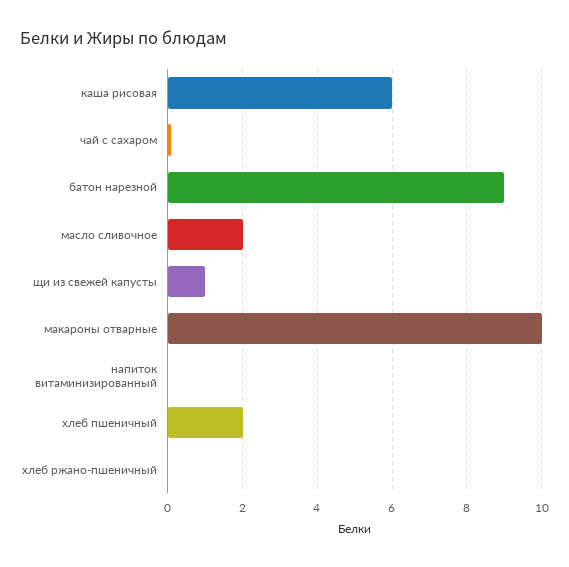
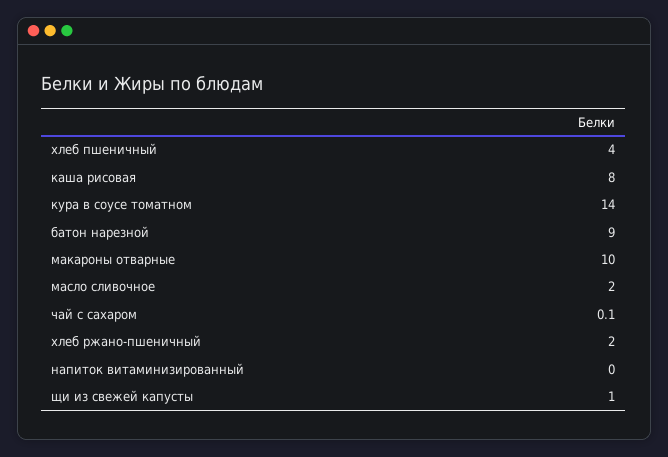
  {
-   "каша рисовая": 6,
+   "каша рисовая": 8,
    "чай с сахаром": 0.1,
    "батон нарезной": 9,
    "масло сливочное": 2,
    "щи из свежей капусты": 1,
    "макароны отварные": 10,
    "напиток витаминизированный": 0,
-   "хлеб пшеничный": 2,
+   "хлеб пшеничный": 4,
-   "хлеб ржано-пшеничный": 0
+   "хлеб ржано-пшеничный": 2,
+   "кура в соусе томатном": 14
  }

